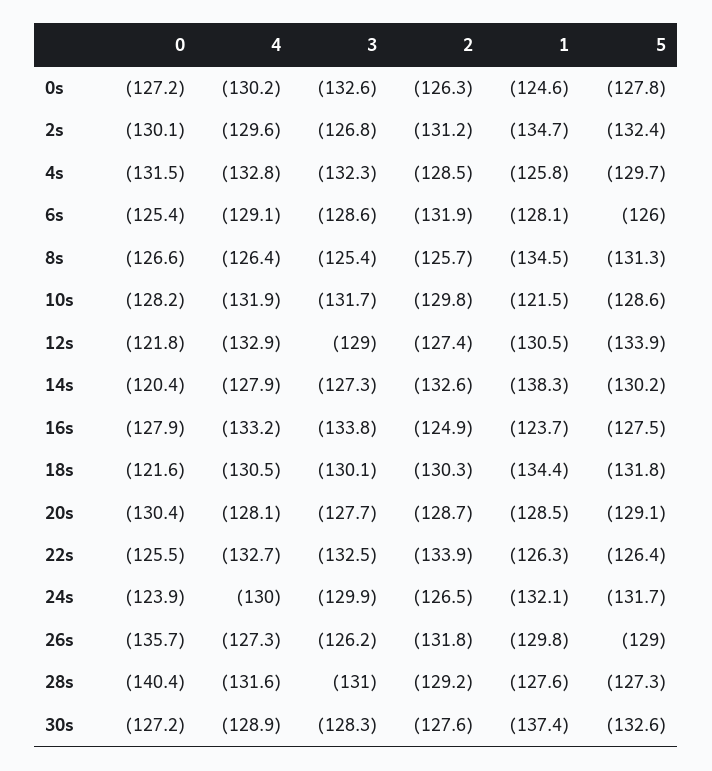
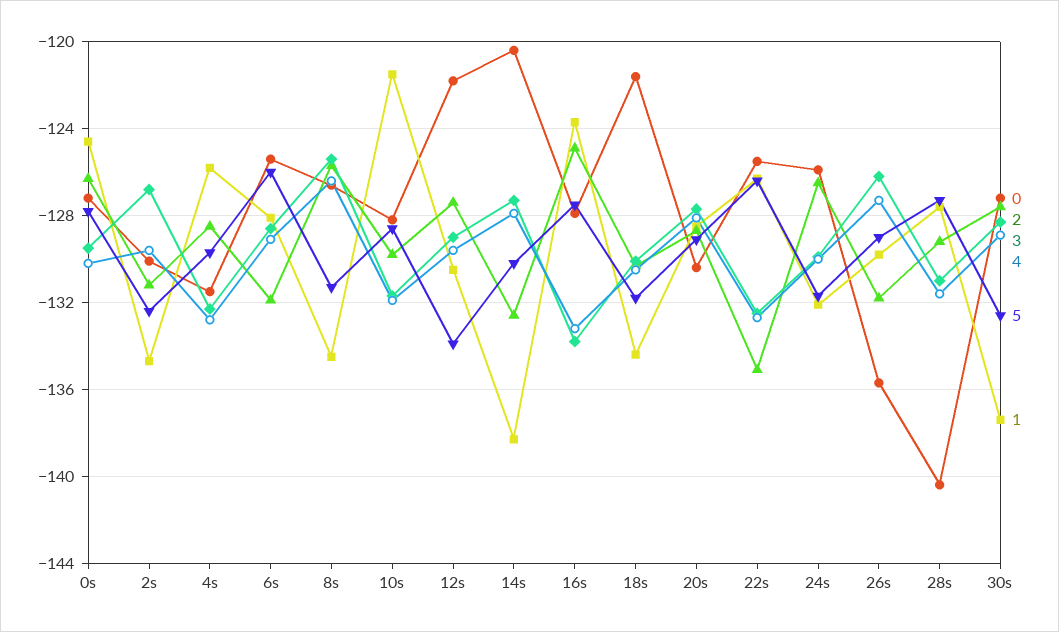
  {
    "0": {
      "0s": -127.2,
      "2s": -130.1,
      "4s": -131.5,
      "6s": -125.4,
      "8s": -126.6,
      "10s": -128.2,
      "12s": -121.8,
      "14s": -120.4,
      "16s": -127.9,
      "18s": -121.6,
      "20s": -130.4,
      "22s": -125.5,
-     "24s": -123.9,
+     "24s": -126,
      "26s": -135.7,
      "28s": -140.4,
      "30s": -127.2
    },
    "4": {
      "0s": -130.2,
      "2s": -129.6,
      "4s": -132.8,
      "6s": -129.1,
      "8s": -126.4,
      "10s": -131.9,
-     "12s": -132.9,
+     "12s": -129.5,
      "14s": -127.9,
      "16s": -133.2,
      "18s": -130.5,
      "20s": -128.1,
      "22s": -132.7,
      "24s": -130,
      "26s": -127.3,
      "28s": -131.6,
      "30s": -128.9
    },
    "3": {
-     "0s": -132.6,
+     "0s": -129.5,
      "2s": -126.8,
      "4s": -132.3,
      "6s": -128.6,
      "8s": -125.4,
      "10s": -131.7,
      "12s": -129,
      "14s": -127.3,
      "16s": -133.8,
      "18s": -130.1,
      "20s": -127.7,
      "22s": -132.5,
      "24s": -129.9,
      "26s": -126.2,
      "28s": -131,
      "30s": -128.3
    },
    "2": {
      "0s": -126.3,
      "2s": -131.2,
      "4s": -128.5,
      "6s": -131.9,
      "8s": -125.7,
      "10s": -129.8,
      "12s": -127.4,
      "14s": -132.6,
      "16s": -124.9,
      "18s": -130.3,
      "20s": -128.7,
-     "22s": -133.9,
+     "22s": -135,
      "24s": -126.5,
      "26s": -131.8,
      "28s": -129.2,
      "30s": -127.6
    },
    "1": {
      "0s": -124.6,
      "2s": -134.7,
      "4s": -125.8,
      "6s": -128.1,
      "8s": -134.5,
      "10s": -121.5,
      "12s": -130.5,
      "14s": -138.3,
      "16s": -123.7,
      "18s": -134.4,
      "20s": -128.5,
      "22s": -126.3,
      "24s": -132.1,
      "26s": -129.8,
      "28s": -127.6,
      "30s": -137.4
    },
    "5": {
      "0s": -127.8,
      "2s": -132.4,
      "4s": -129.7,
      "6s": -126,
      "8s": -131.3,
      "10s": -128.6,
      "12s": -133.9,
      "14s": -130.2,
      "16s": -127.5,
      "18s": -131.8,
      "20s": -129.1,
      "22s": -126.4,
      "24s": -131.7,
      "26s": -129,
      "28s": -127.3,
      "30s": -132.6
    }
  }

